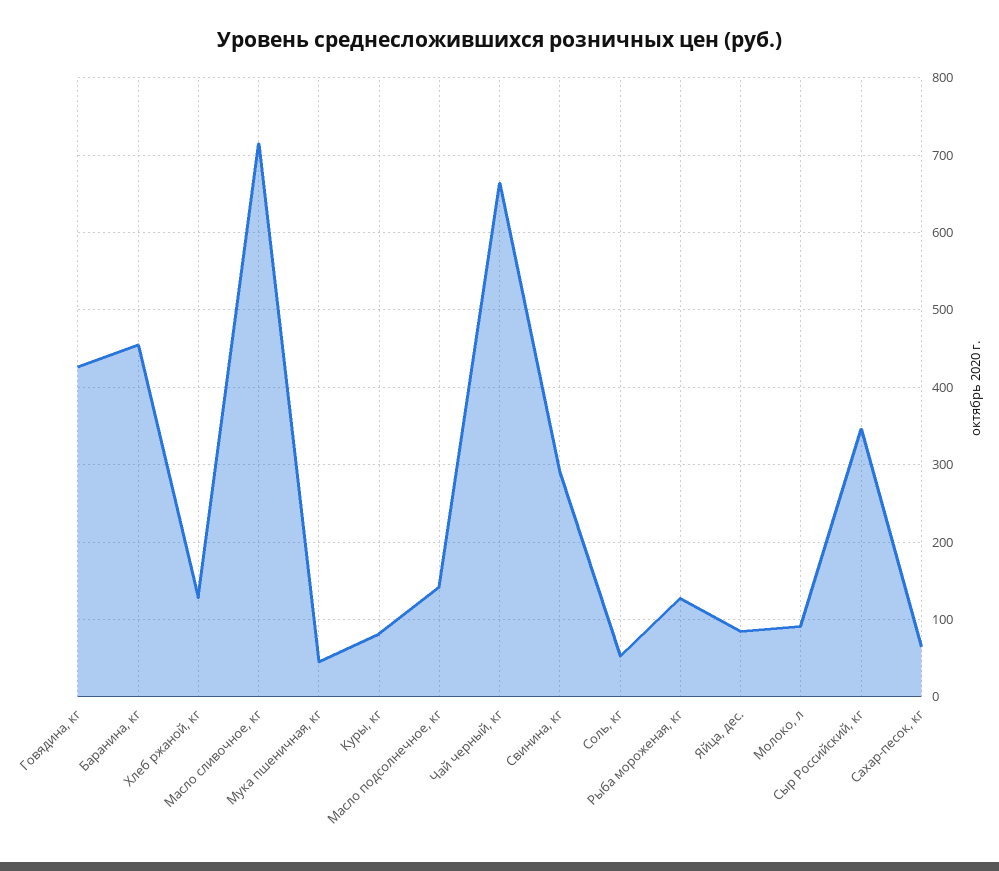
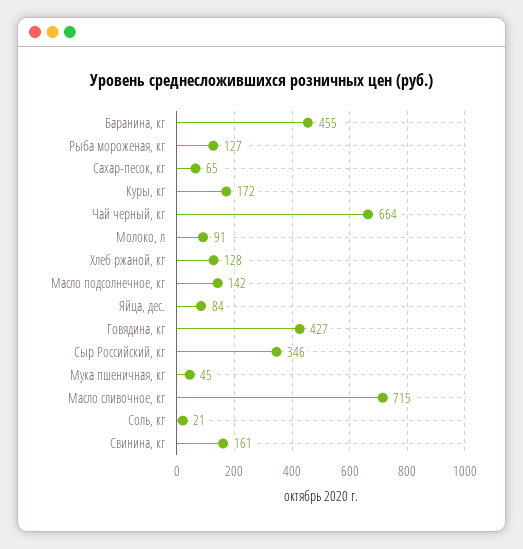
  {
    "Говядина, кг": 427,
    "Баранина, кг": 455,
    "Хлеб ржаной, кг": 128,
    "Масло сливочное, кг": 715,
    "Мука пшеничная, кг": 45,
-   "Куры, кг": 80,
+   "Куры, кг": 172,
    "Масло подсолнечное, кг": 142,
    "Чай черный, кг": 664,
-   "Свинина, кг": 290,
+   "Свинина, кг": 161,
-   "Соль, кг": 50,
+   "Соль, кг": 21,
    "Рыба мороженая, кг": 127,
    "Яйца, дес.": 84,
    "Молоко, л": 91,
    "Сыр Российский, кг": 346,
    "Сахар-песок, кг": 65
  }

